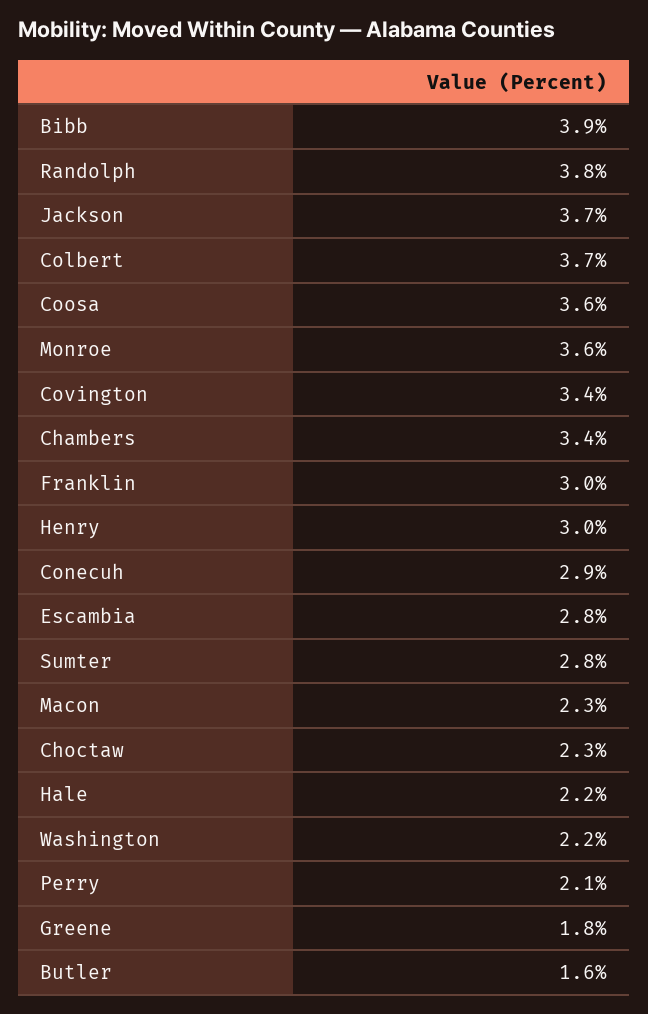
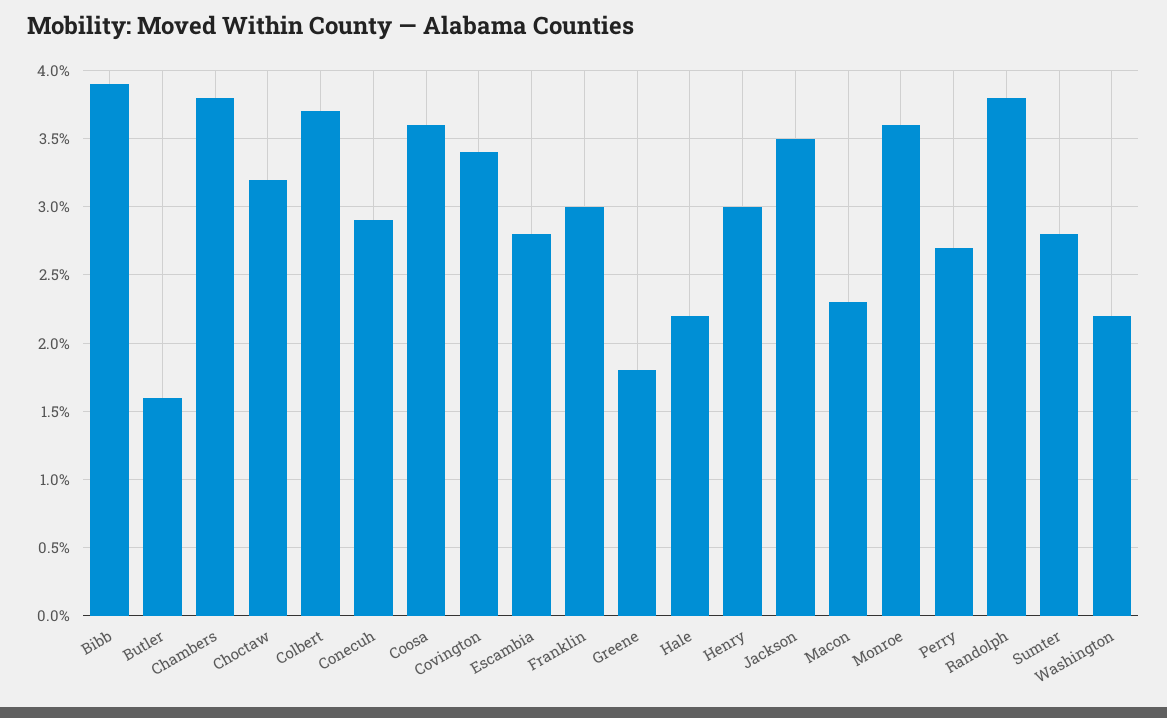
  {
    "Bibb": 3.9,
    "Randolph": 3.8,
-   "Jackson": 3.7,
+   "Jackson": 3.5,
    "Colbert": 3.7,
    "Coosa": 3.6,
    "Monroe": 3.6,
    "Covington": 3.4,
-   "Chambers": 3.4,
+   "Chambers": 3.8,
    "Franklin": 3,
    "Henry": 3,
    "Conecuh": 2.9,
    "Escambia": 2.8,
    "Sumter": 2.8,
    "Macon": 2.3,
-   "Choctaw": 2.3,
+   "Choctaw": 3.2,
    "Hale": 2.2,
    "Washington": 2.2,
-   "Perry": 2.1,
+   "Perry": 2.7,
    "Greene": 1.8,
    "Butler": 1.6
  }

